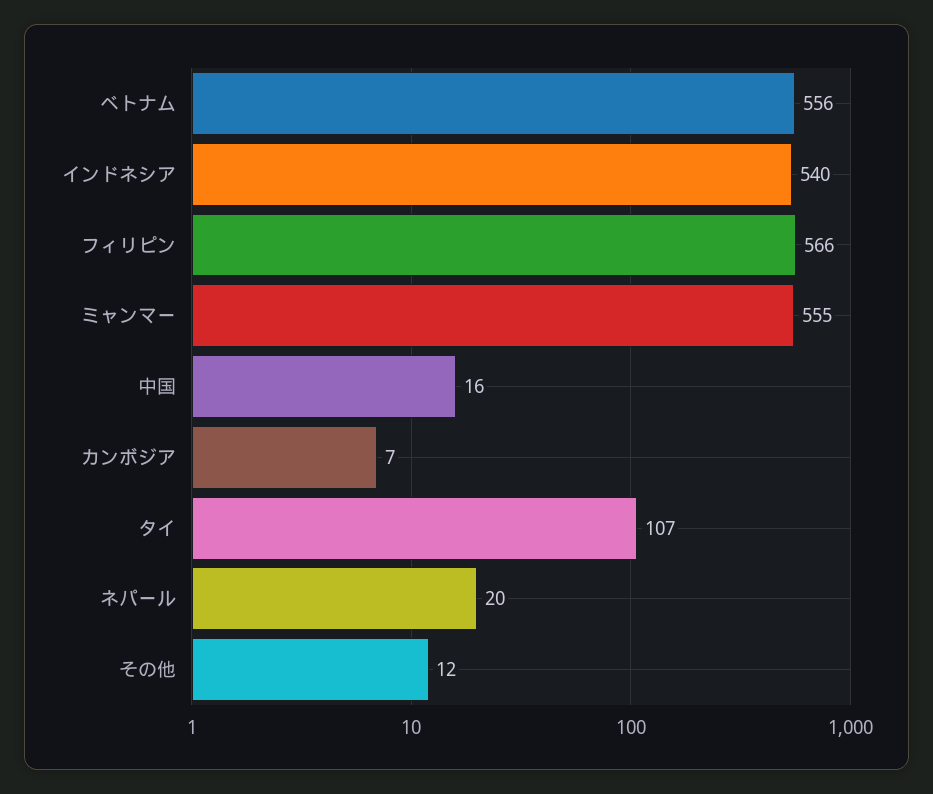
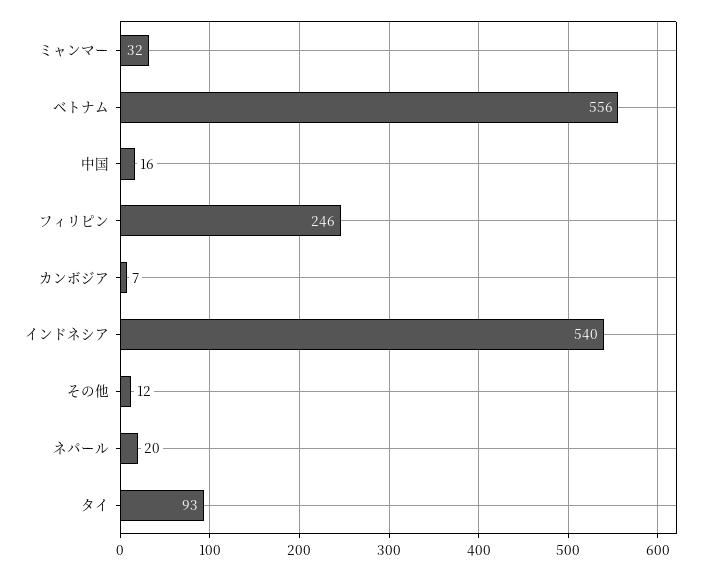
  {
    "ベトナム": 556,
    "インドネシア": 540,
-   "フィリピン": 566,
+   "フィリピン": 246,
-   "ミャンマー": 555,
+   "ミャンマー": 32,
    "中国": 16,
    "カンボジア": 7,
-   "タイ": 107,
+   "タイ": 93,
    "ネパール": 20,
    "その他": 12
  }

